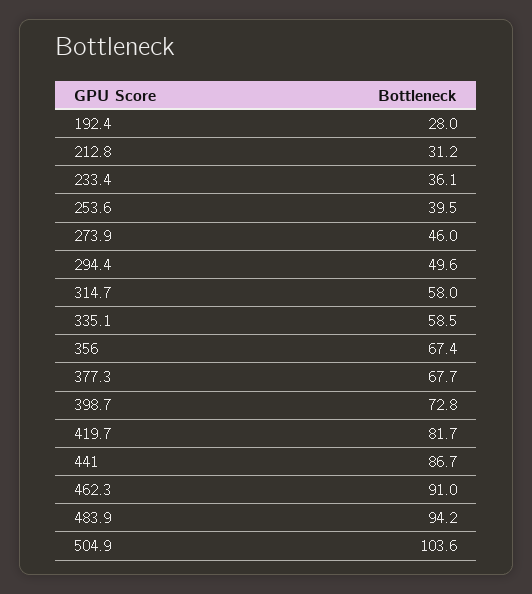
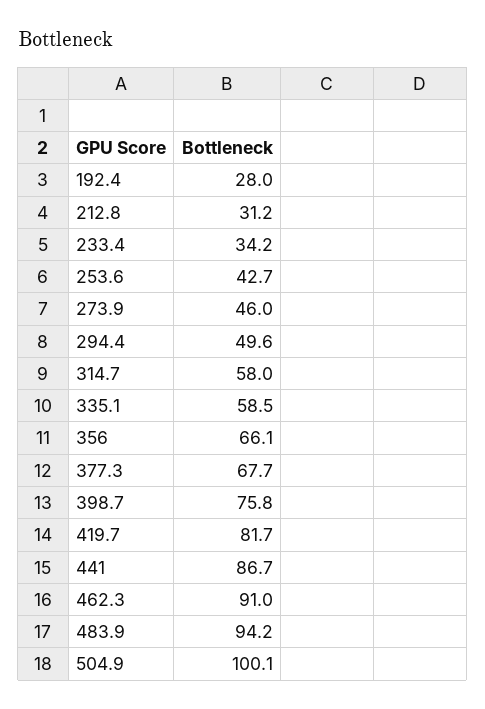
  {
    "192.4": 28,
    "212.8": 31.2,
-   "233.4": 36.1,
+   "233.4": 34.2,
-   "253.6": 39.5,
+   "253.6": 42.7,
    "273.9": 46,
    "294.4": 49.6,
    "314.7": 58,
    "335.1": 58.5,
-   "356": 67.4,
+   "356": 66.1,
    "377.3": 67.7,
-   "398.7": 72.8,
+   "398.7": 75.8,
    "419.7": 81.7,
    "441": 86.7,
    "462.3": 91,
    "483.9": 94.2,
-   "504.9": 103.6
+   "504.9": 100.1
  }

